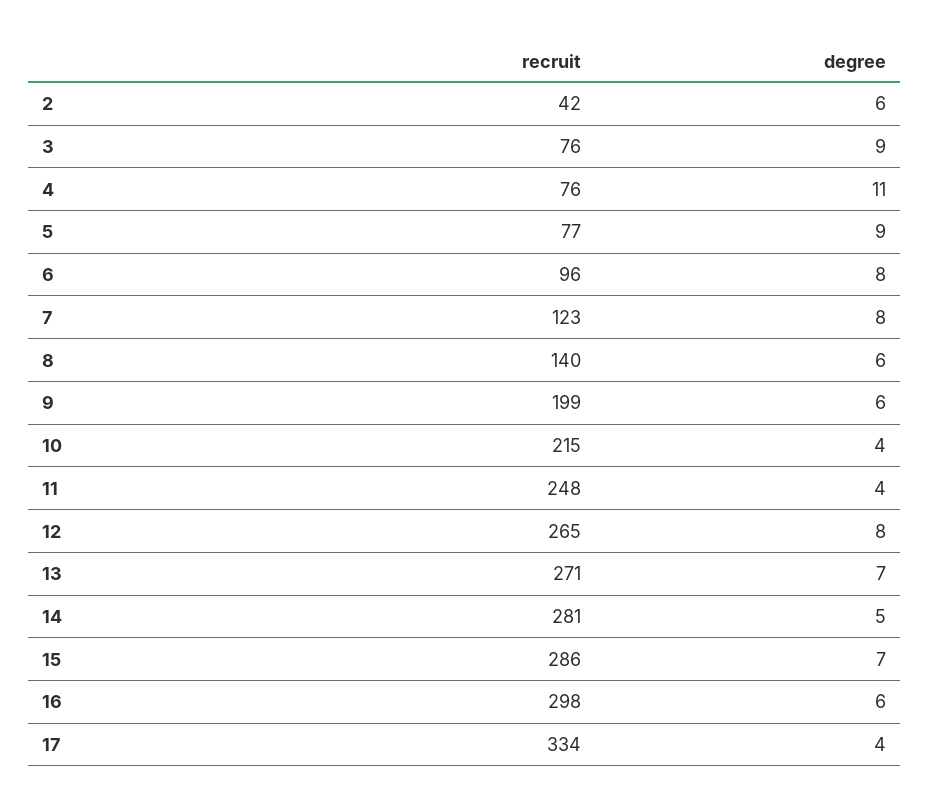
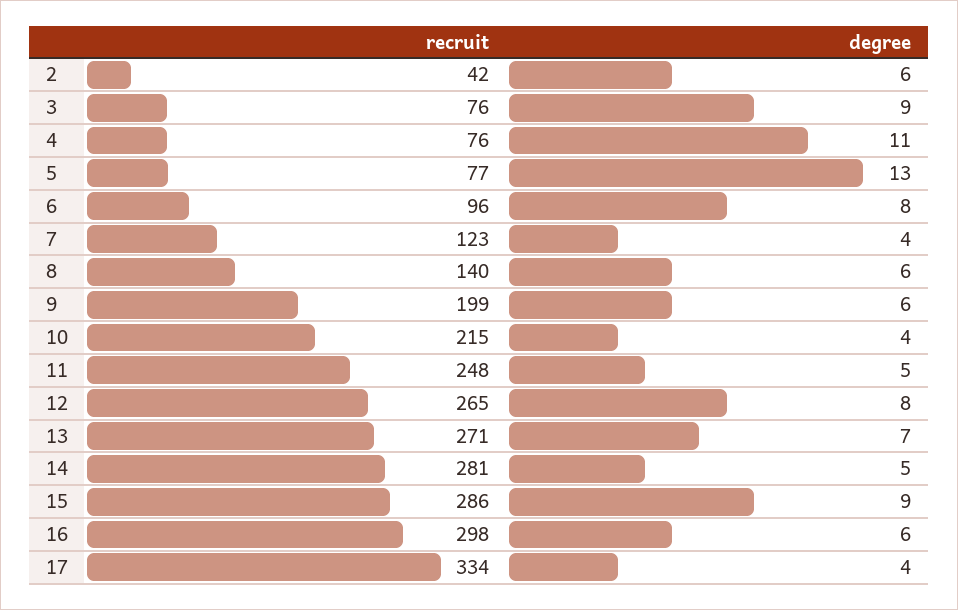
  {
    "recruit": {
      "2": 42,
      "3": 76,
      "4": 76,
      "5": 77,
      "6": 96,
      "7": 123,
      "8": 140,
      "9": 199,
      "10": 215,
      "11": 248,
      "12": 265,
      "13": 271,
      "14": 281,
      "15": 286,
      "16": 298,
      "17": 334
    },
    "degree": {
      "2": 6,
      "3": 9,
      "4": 11,
-     "5": 9,
+     "5": 13,
      "6": 8,
-     "7": 8,
+     "7": 4,
      "8": 6,
      "9": 6,
      "10": 4,
-     "11": 4,
+     "11": 5,
      "12": 8,
      "13": 7,
      "14": 5,
-     "15": 7,
+     "15": 9,
      "16": 6,
      "17": 4
    }
  }

